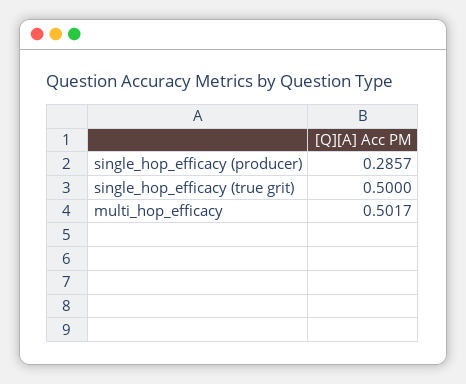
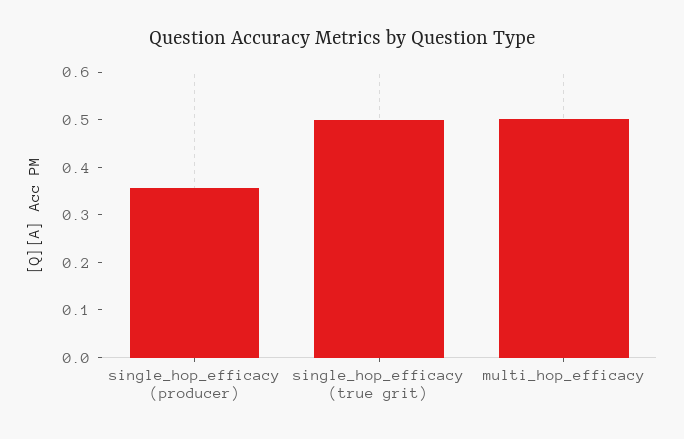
  {
-   "single_hop_efficacy (producer)": 0.2857,
+   "single_hop_efficacy (producer)": 0.36,
    "single_hop_efficacy (true grit)": 0.5,
    "multi_hop_efficacy": 0.5017
  }

